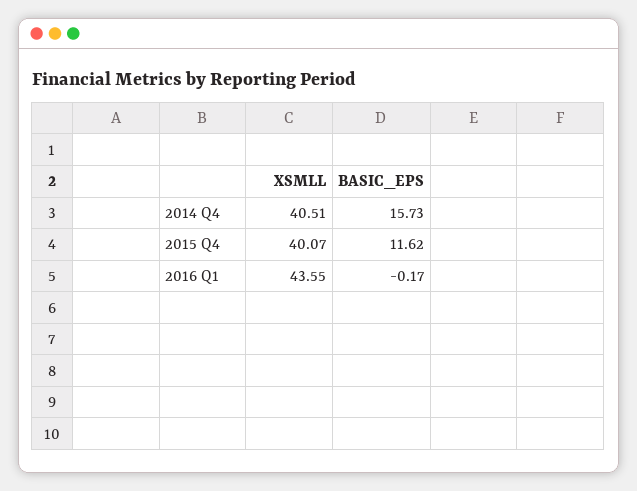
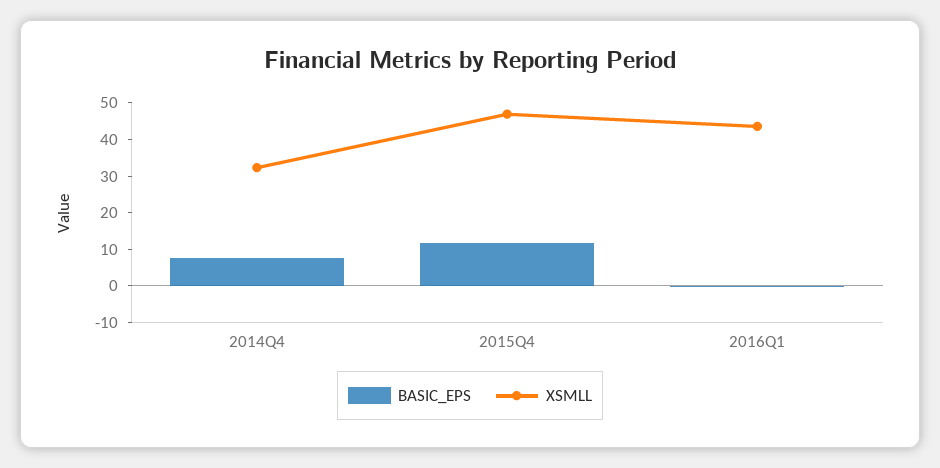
  {
    "XSMLL": {
-     "2014 Q4": 40.51,
+     "2014 Q4": 32.5,
-     "2015 Q4": 40.07,
+     "2015 Q4": 47.5,
      "2016 Q1": 43.55
    },
    "BASIC_EPS": {
-     "2014 Q4": 15.73,
+     "2014 Q4": 7.5,
      "2015 Q4": 11.62,
      "2016 Q1": -0.17
    }
  }

